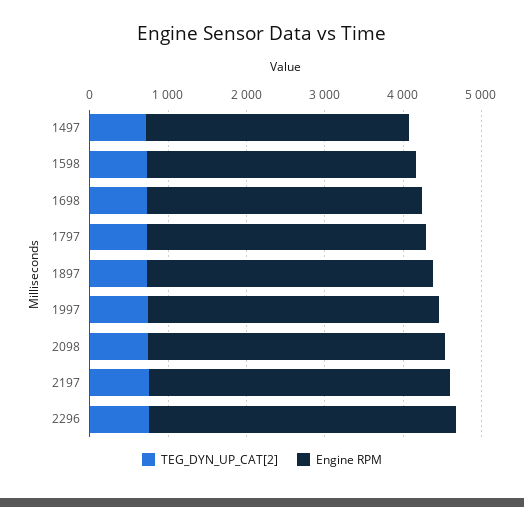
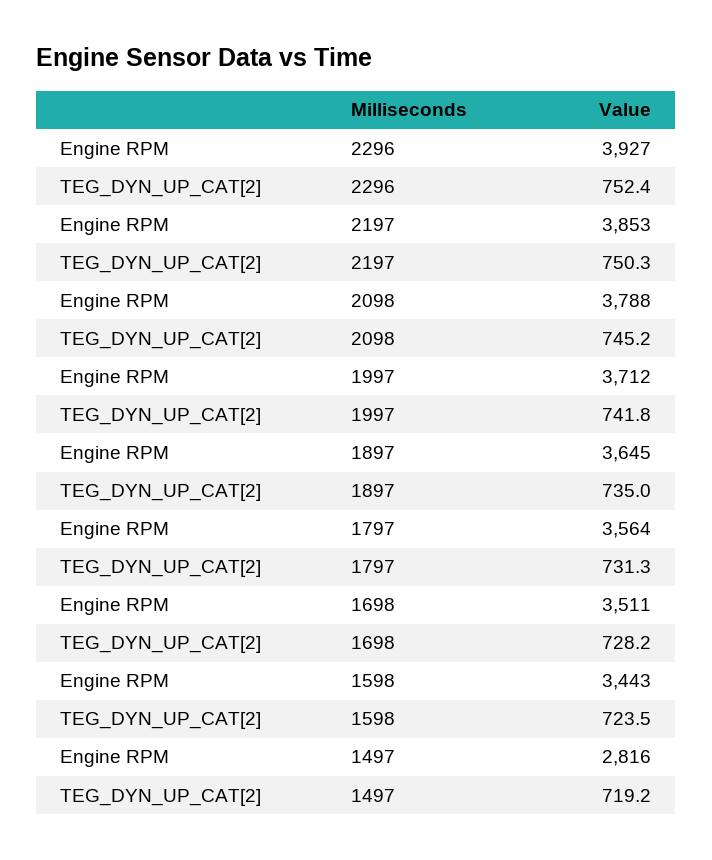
  {
    "TEG_DYN_UP_CAT[2]": {
      "1497": 719.2,
      "1598": 723.5,
      "1698": 728.2,
      "1797": 731.3,
      "1897": 735,
      "1997": 741.8,
      "2098": 745.2,
      "2197": 750.3,
      "2296": 752.4
    },
    "Engine RPM": {
-     "1497": 3400,
+     "1497": 2816,
      "1598": 3443,
      "1698": 3511,
      "1797": 3564,
      "1897": 3645,
      "1997": 3712,
      "2098": 3788,
      "2197": 3853,
      "2296": 3927
    }
  }

